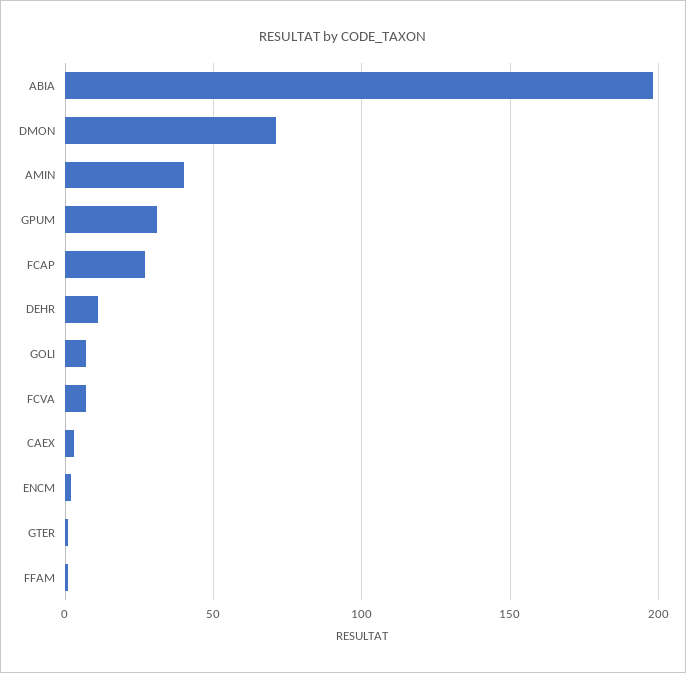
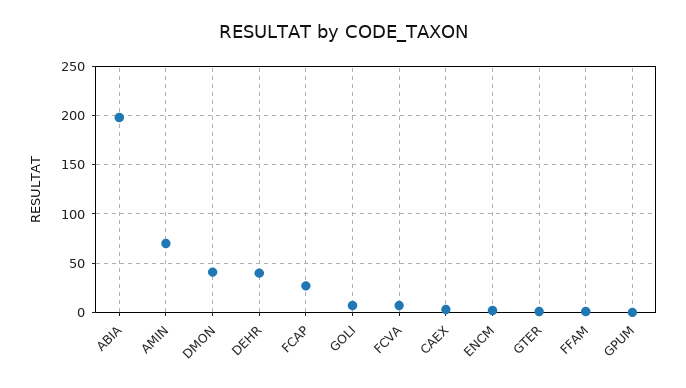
  {
    "ABIA": 200,
-   "DMON": 70,
+   "DMON": 40,
-   "AMIN": 40,
+   "AMIN": 70,
-   "GPUM": 30,
+   "GPUM": 0,
    "FCAP": 25,
-   "DEHR": 10,
+   "DEHR": 40,
    "GOLI": 5,
    "FCVA": 5,
    "CAEX": 5,
    "ENCM": 0,
    "GTER": 0,
    "FFAM": 0
  }

